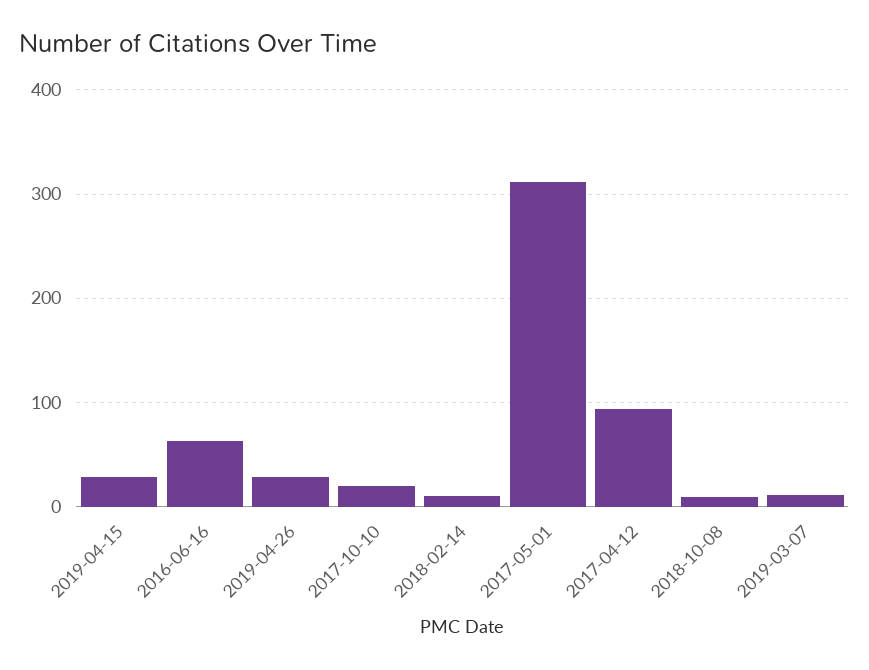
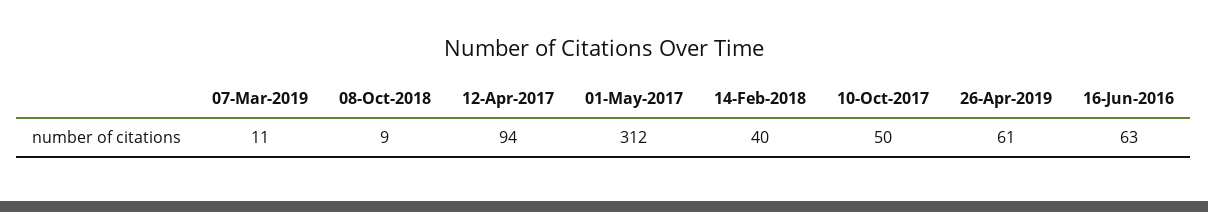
  {
-   "2019-04-15": 30,
    "2016-06-16": 63,
-   "2019-04-26": 30,
+   "2019-04-26": 61,
-   "2017-10-10": 20,
+   "2017-10-10": 50,
-   "2018-02-14": 10,
+   "2018-02-14": 40,
    "2017-05-01": 312,
    "2017-04-12": 94,
    "2018-10-08": 9,
    "2019-03-07": 11
  }

